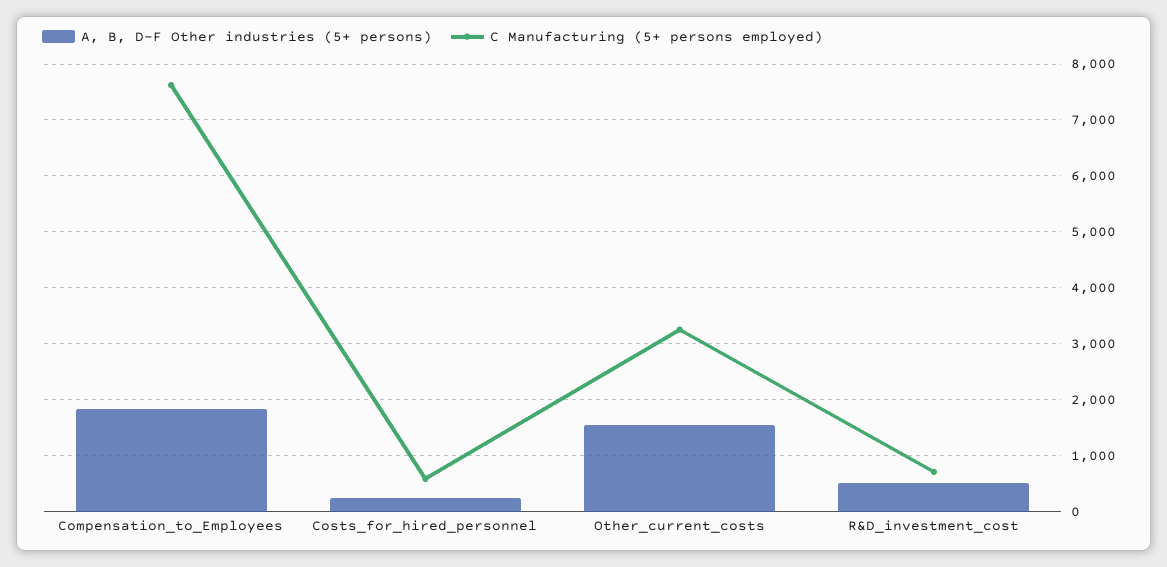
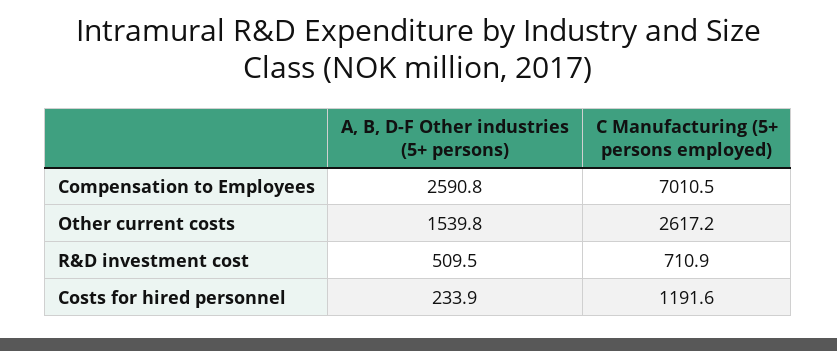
  {
    "A, B, D-F Other industries (5+ persons)": {
-     "Compensation_to_Employees": 1800,
+     "Compensation_to_Employees": 2590.8,
      "Costs_for_hired_personnel": 233.9,
      "Other_current_costs": 1539.8,
      "R&D_investment_cost": 509.5
    },
    "C Manufacturing (5+ persons employed)": {
-     "Compensation_to_Employees": 7600,
+     "Compensation_to_Employees": 7010.5,
-     "Costs_for_hired_personnel": 600,
+     "Costs_for_hired_personnel": 1191.6,
-     "Other_current_costs": 3200,
+     "Other_current_costs": 2617.2,
      "R&D_investment_cost": 710.9
    }
  }

